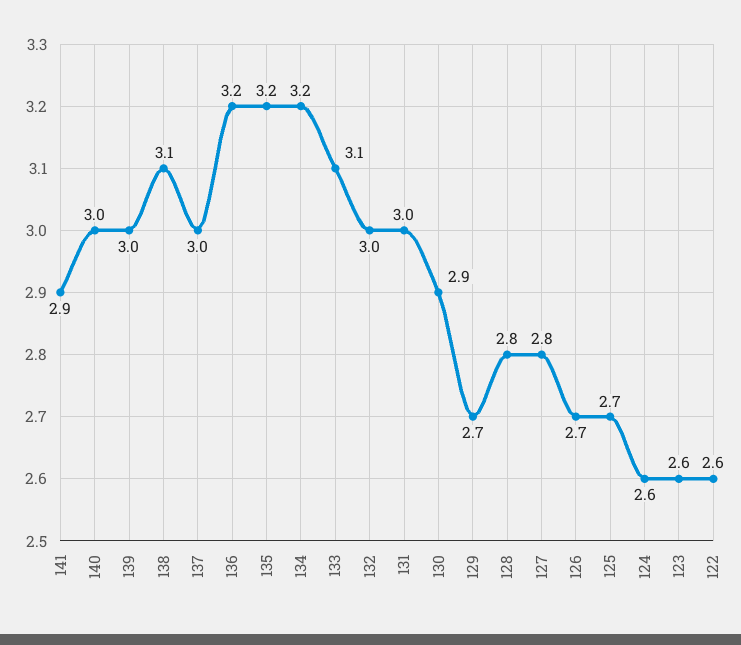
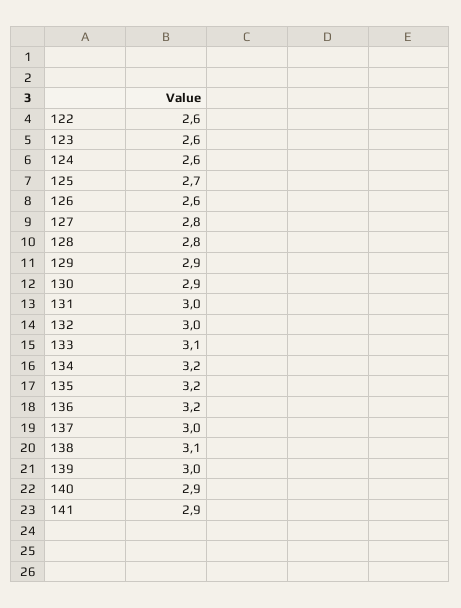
  {
    "141": 2.9,
-   "140": 3,
+   "140": 2.9,
    "139": 3,
    "138": 3.1,
    "137": 3,
    "136": 3.2,
    "135": 3.2,
    "134": 3.2,
    "133": 3.1,
    "132": 3,
    "131": 3,
    "130": 2.9,
-   "129": 2.7,
+   "129": 2.9,
    "128": 2.8,
    "127": 2.8,
-   "126": 2.7,
+   "126": 2.6,
    "125": 2.7,
    "124": 2.6,
    "123": 2.6,
    "122": 2.6
  }

